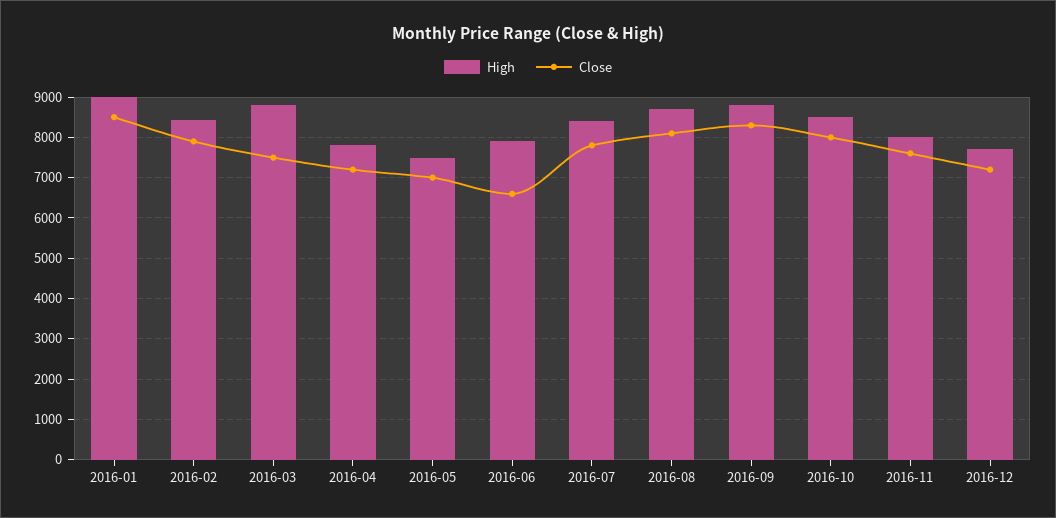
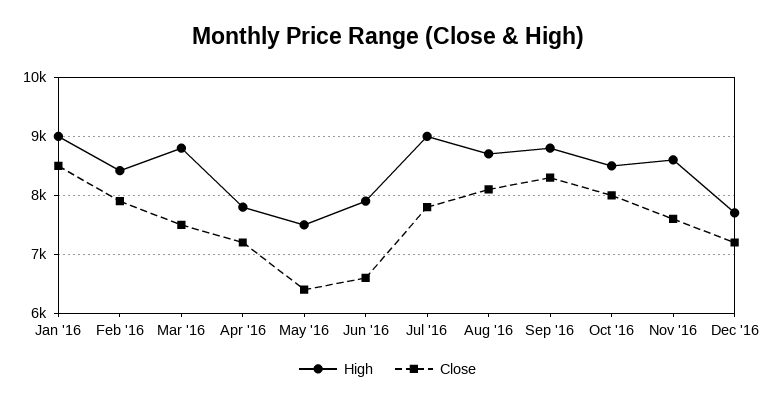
  {
    "High": {
      "2016-01": 9000,
      "2016-02": 8400,
      "2016-03": 8800,
      "2016-04": 7800,
      "2016-05": 7600,
      "2016-06": 8000,
-     "2016-07": 8400,
+     "2016-07": 9000,
      "2016-08": 8800,
      "2016-09": 8800,
      "2016-10": 8600,
-     "2016-11": 8000,
+     "2016-11": 8600,
      "2016-12": 7800
    },
    "Close": {
      "2016-01": 8600,
      "2016-02": 8000,
      "2016-03": 7600,
      "2016-04": 7200,
-     "2016-05": 7000,
+     "2016-05": 6400,
      "2016-06": 6600,
      "2016-07": 7800,
      "2016-08": 8200,
      "2016-09": 8400,
      "2016-10": 8000,
      "2016-11": 7600,
      "2016-12": 7200
    }
  }

